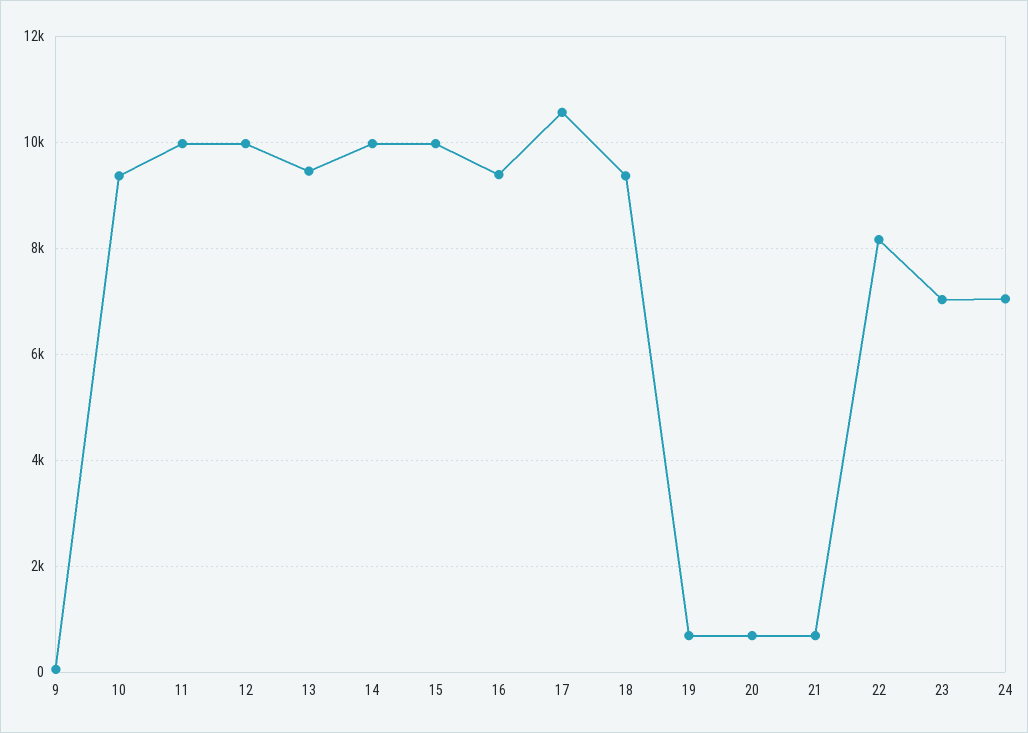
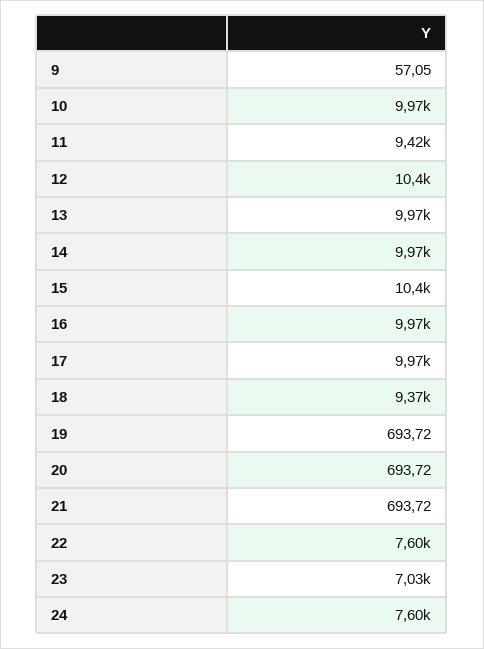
  {
    "9": 57.05,
-   "10": 9400,
+   "10": 9970,
-   "11": 10000,
+   "11": 9420,
-   "12": 10000,
+   "12": 10400,
-   "13": 9400,
+   "13": 9970,
    "14": 9970,
-   "15": 10000,
+   "15": 10400,
-   "16": 9400,
+   "16": 9970,
-   "17": 10600,
+   "17": 9970,
    "18": 9370,
    "19": 693.72,
    "20": 693.72,
    "21": 693.72,
-   "22": 8200,
+   "22": 7600,
    "23": 7030,
-   "24": 7000
+   "24": 7600
  }

